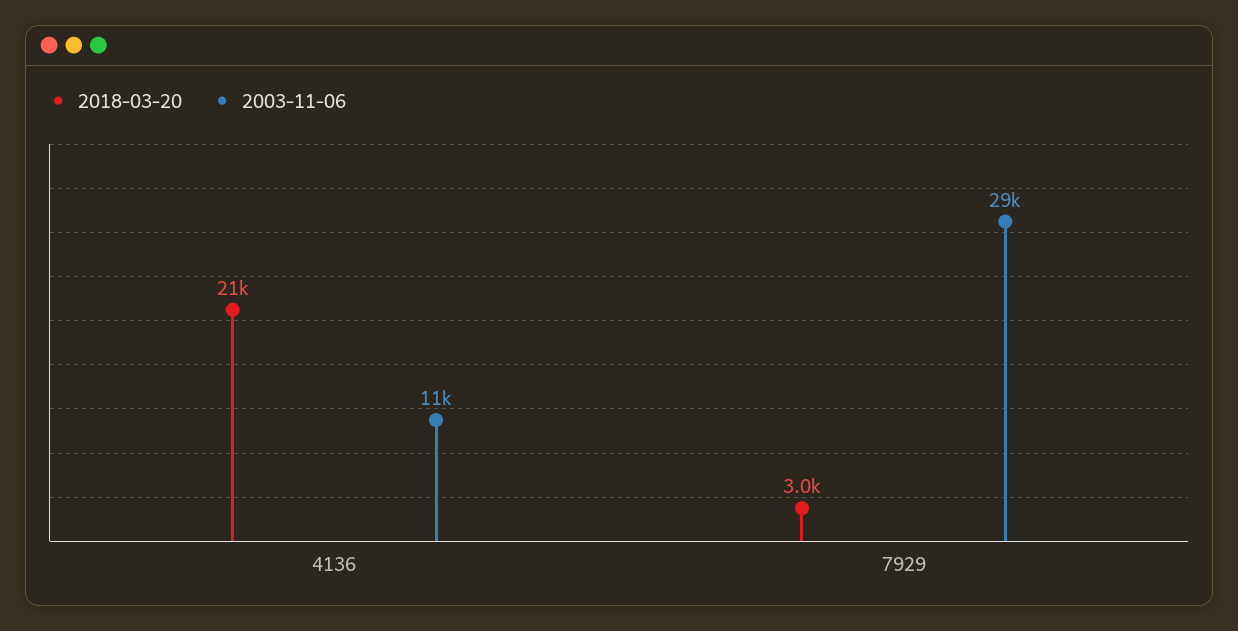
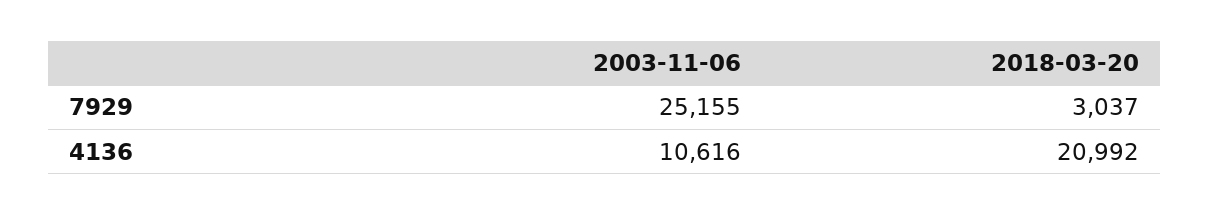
  {
    "2018-03-20": {
      "4136": 20992,
      "7929": 3037
    },
    "2003-11-06": {
      "4136": 10616,
-     "7929": 29000
+     "7929": 25155
    }
  }

